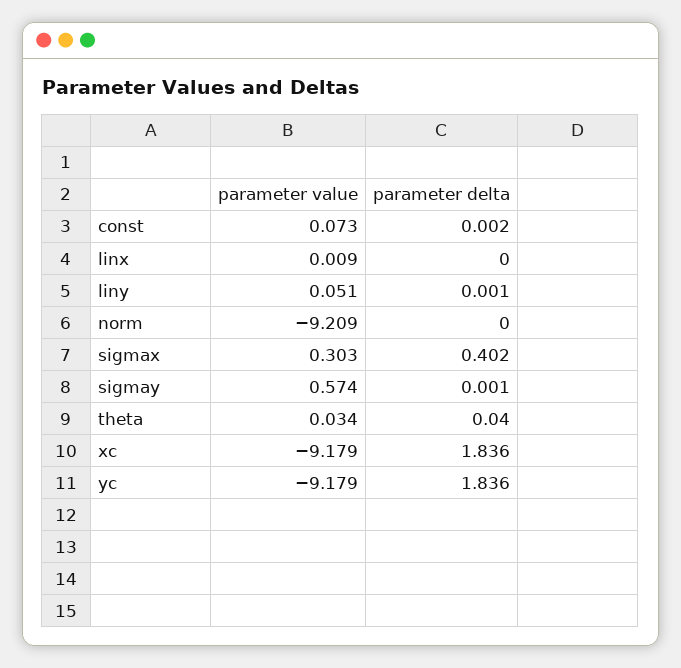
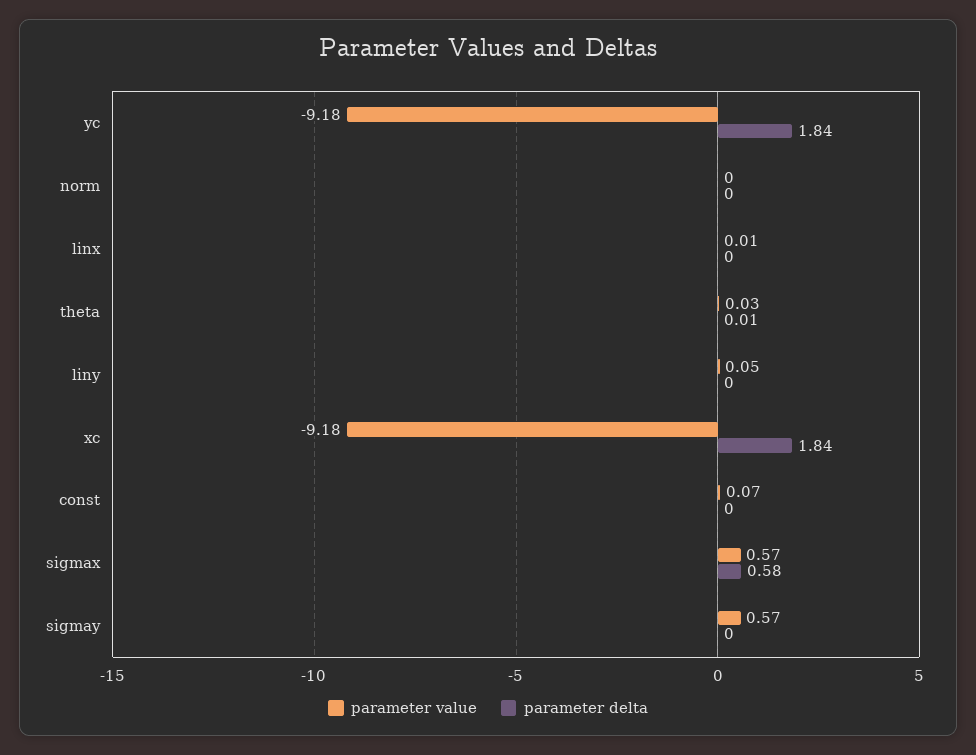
  {
    "parameter value": {
      "const": 0.073,
      "linx": 0.009,
      "liny": 0.051,
-     "norm": -9.209,
+     "norm": 0,
-     "sigmax": 0.303,
+     "sigmax": 0.57,
      "sigmay": 0.574,
      "theta": 0.034,
      "xc": -9.179,
      "yc": -9.179
    },
    "parameter delta": {
      "const": 0.002,
      "linx": 0,
      "liny": 0.001,
      "norm": 0,
-     "sigmax": 0.402,
+     "sigmax": 0.58,
      "sigmay": 0.001,
-     "theta": 0.04,
+     "theta": 0.01,
      "xc": 1.836,
      "yc": 1.836
    }
  }

